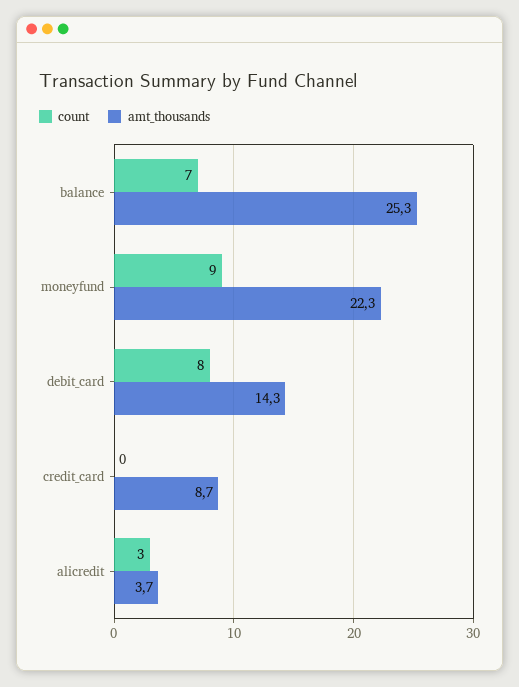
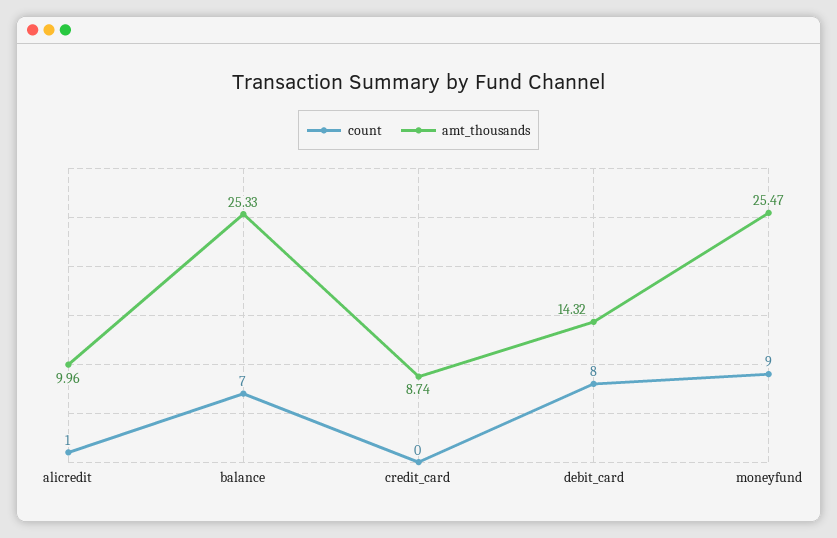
  {
    "count": {
      "balance": 7,
      "moneyfund": 9,
      "debit_card": 8,
      "credit_card": 0,
-     "alicredit": 3
+     "alicredit": 1
    },
    "amt_thousands": {
      "balance": 25.33,
-     "moneyfund": 22.3,
+     "moneyfund": 25.47,
      "debit_card": 14.32,
      "credit_card": 8.74,
-     "alicredit": 3.7
+     "alicredit": 9.96
    }
  }

